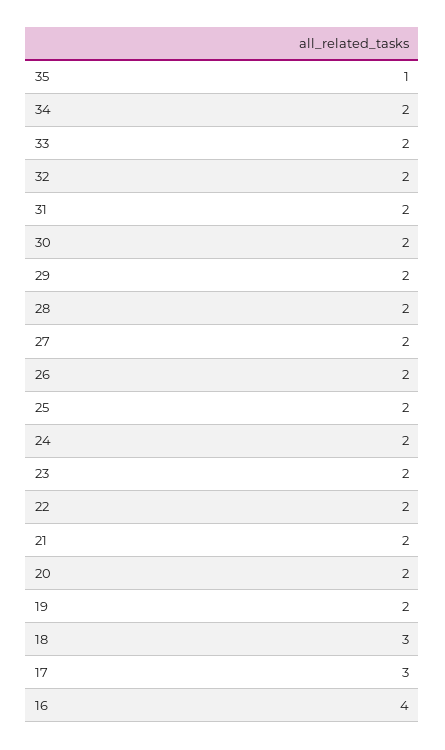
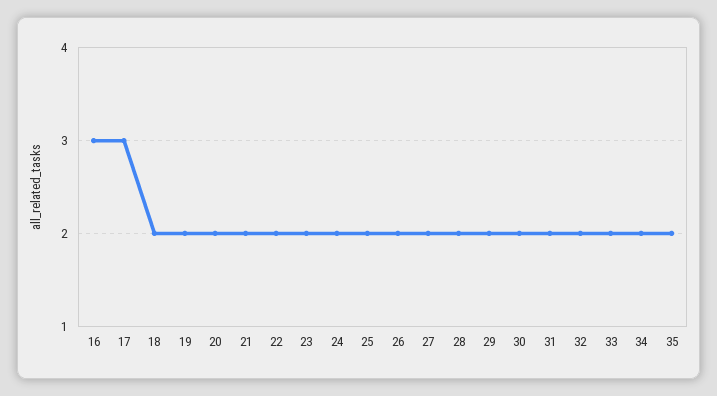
  {
-   "35": 1,
+   "35": 2,
    "34": 2,
    "33": 2,
    "32": 2,
    "31": 2,
    "30": 2,
    "29": 2,
    "28": 2,
    "27": 2,
    "26": 2,
    "25": 2,
    "24": 2,
    "23": 2,
    "22": 2,
    "21": 2,
    "20": 2,
    "19": 2,
-   "18": 3,
+   "18": 2,
    "17": 3,
-   "16": 4
+   "16": 3
  }

